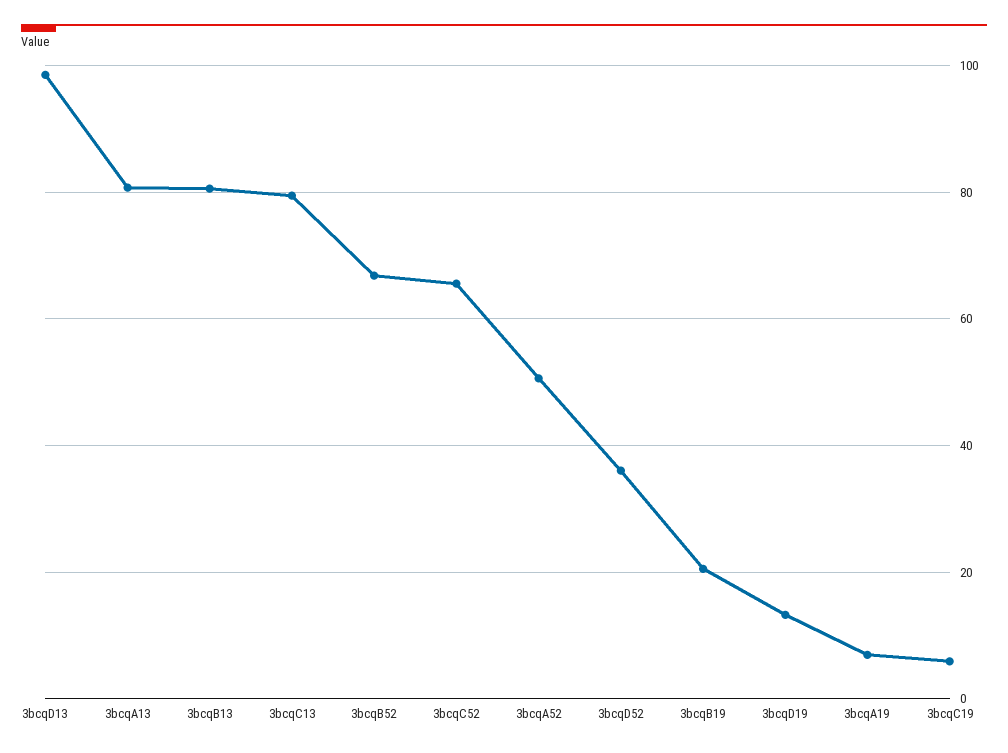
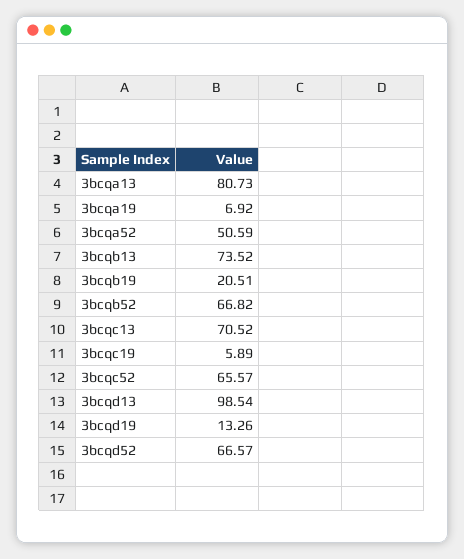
  {
    "3bcqD13": 98.54,
    "3bcqA13": 80.73,
-   "3bcqB13": 80,
+   "3bcqB13": 73.52,
-   "3bcqC13": 80,
+   "3bcqC13": 70.52,
    "3bcqB52": 66.82,
    "3bcqC52": 65.57,
    "3bcqA52": 50.59,
-   "3bcqD52": 36,
+   "3bcqD52": 66.57,
    "3bcqB19": 20.51,
    "3bcqD19": 13.26,
    "3bcqA19": 6.92,
    "3bcqC19": 5.89
  }

